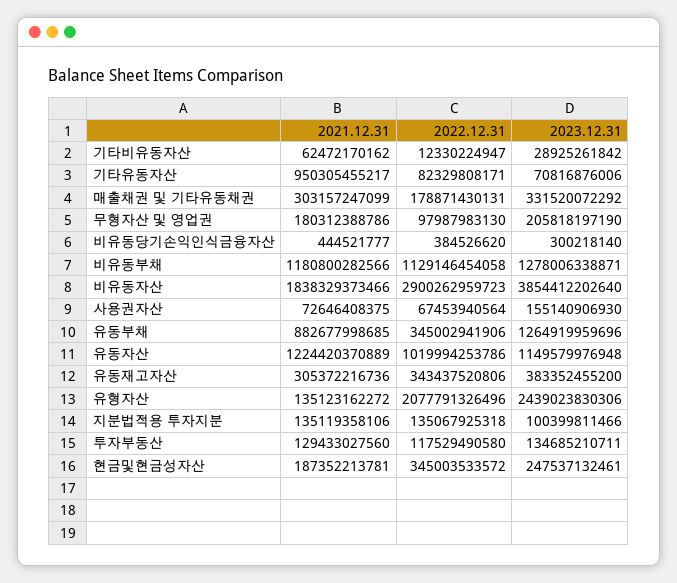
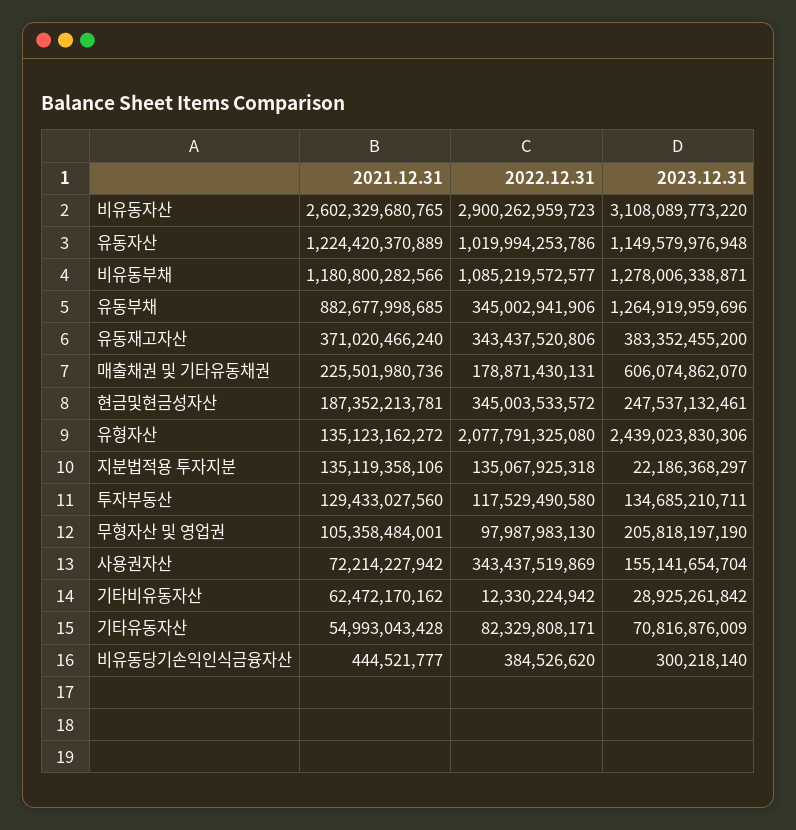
  {
    "2021.12.31": {
      "기타비유동자산": 62472170162,
-     "기타유동자산": 950305455217,
+     "기타유동자산": 54993043428,
-     "매출채권 및 기타유동채권": 303157247099,
+     "매출채권 및 기타유동채권": 225501980736,
-     "무형자산 및 영업권": 180312388786,
+     "무형자산 및 영업권": 105358484001,
      "비유동당기손익인식금융자산": 444521777,
      "비유동부채": 1180800282566,
-     "비유동자산": 1838329373466,
+     "비유동자산": 2602329680765,
-     "사용권자산": 72646408375,
+     "사용권자산": 72214227942,
      "유동부채": 882677998685,
      "유동자산": 1224420370889,
-     "유동재고자산": 305372216736,
+     "유동재고자산": 371020466240,
      "유형자산": 135123162272,
      "지분법적용 투자지분": 135119358106,
      "투자부동산": 129433027560,
      "현금및현금성자산": 187352213781
    },
    "2022.12.31": {
-     "기타비유동자산": 12330224947,
+     "기타비유동자산": 12330224942,
      "기타유동자산": 82329808171,
      "매출채권 및 기타유동채권": 178871430131,
      "무형자산 및 영업권": 97987983130,
      "비유동당기손익인식금융자산": 384526620,
-     "비유동부채": 1129146454058,
+     "비유동부채": 1085219572577,
      "비유동자산": 2900262959723,
-     "사용권자산": 67453940564,
+     "사용권자산": 343437519869,
      "유동부채": 345002941906,
      "유동자산": 1019994253786,
      "유동재고자산": 343437520806,
-     "유형자산": 2077791326496,
+     "유형자산": 2077791325080,
      "지분법적용 투자지분": 135067925318,
      "투자부동산": 117529490580,
      "현금및현금성자산": 345003533572
    },
    "2023.12.31": {
      "기타비유동자산": 28925261842,
-     "기타유동자산": 70816876006,
+     "기타유동자산": 70816876009,
-     "매출채권 및 기타유동채권": 331520072292,
+     "매출채권 및 기타유동채권": 606074862070,
      "무형자산 및 영업권": 205818197190,
      "비유동당기손익인식금융자산": 300218140,
      "비유동부채": 1278006338871,
-     "비유동자산": 3854412202640,
+     "비유동자산": 3108089773220,
-     "사용권자산": 155140906930,
+     "사용권자산": 155141654704,
      "유동부채": 1264919959696,
      "유동자산": 1149579976948,
      "유동재고자산": 383352455200,
      "유형자산": 2439023830306,
-     "지분법적용 투자지분": 100399811466,
+     "지분법적용 투자지분": 22186368297,
      "투자부동산": 134685210711,
      "현금및현금성자산": 247537132461
    }
  }

